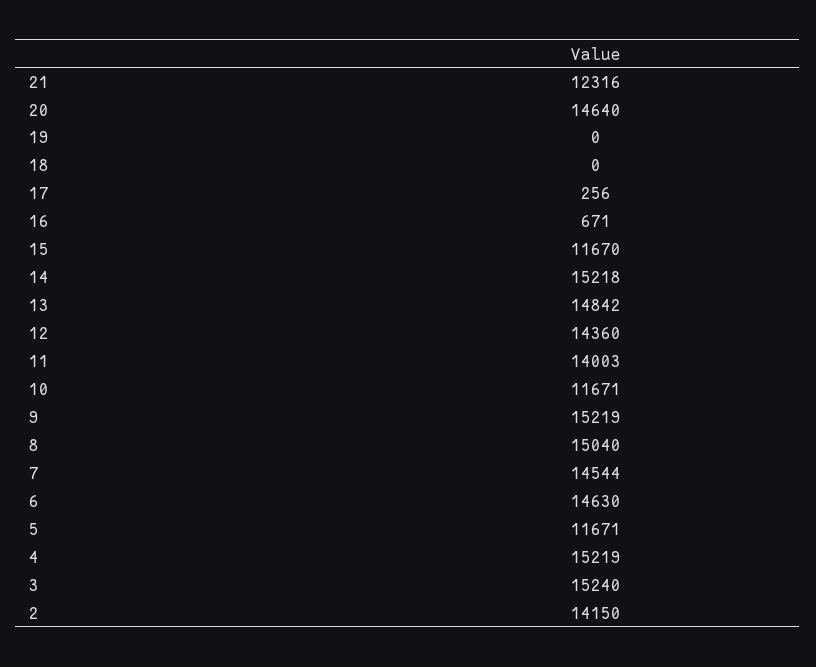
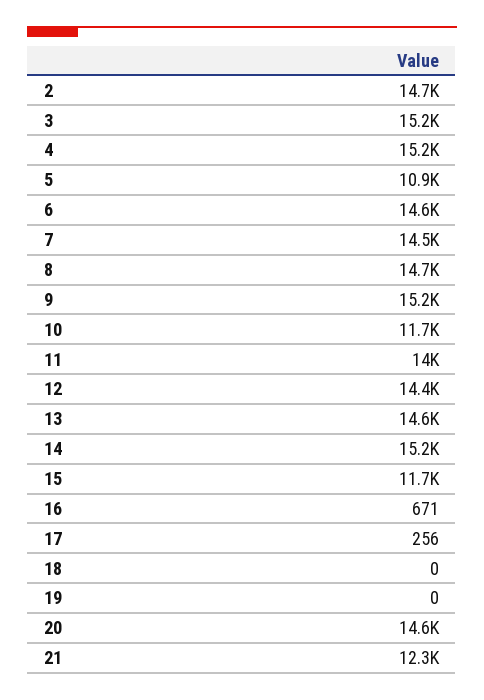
  {
    "21": 12316,
    "20": 14640,
    "19": 0,
    "18": 0,
    "17": 256,
    "16": 671,
    "15": 11670,
    "14": 15218,
-   "13": 14842,
+   "13": 14600,
    "12": 14360,
    "11": 14003,
    "10": 11671,
    "9": 15219,
-   "8": 15040,
+   "8": 14700,
    "7": 14544,
    "6": 14630,
-   "5": 11671,
+   "5": 10900,
    "4": 15219,
    "3": 15240,
-   "2": 14150
+   "2": 14700
  }

